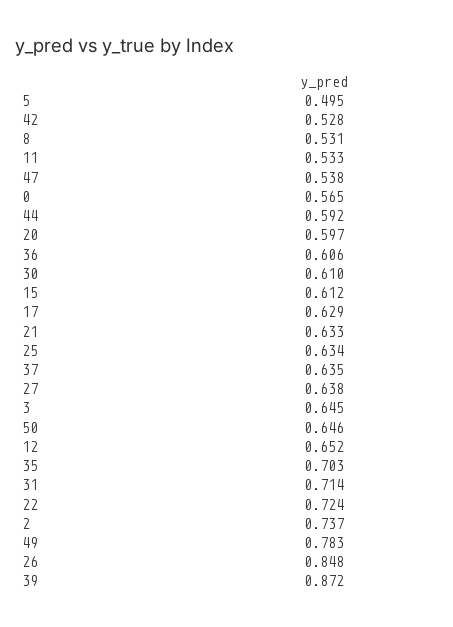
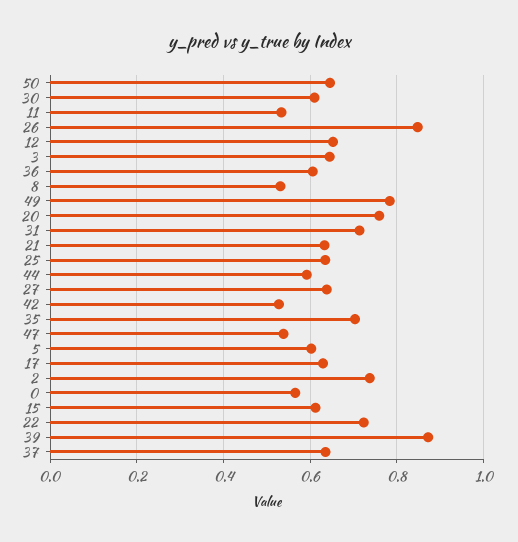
  {
-   "5": 0.495,
+   "5": 0.6,
    "42": 0.528,
    "8": 0.531,
    "11": 0.533,
    "47": 0.538,
    "0": 0.565,
    "44": 0.592,
-   "20": 0.597,
+   "20": 0.76,
    "36": 0.606,
    "30": 0.61,
    "15": 0.612,
    "17": 0.629,
    "21": 0.633,
    "25": 0.634,
    "37": 0.635,
    "27": 0.638,
    "3": 0.645,
    "50": 0.646,
    "12": 0.652,
    "35": 0.703,
    "31": 0.714,
    "22": 0.724,
    "2": 0.737,
    "49": 0.783,
    "26": 0.848,
    "39": 0.872
  }

